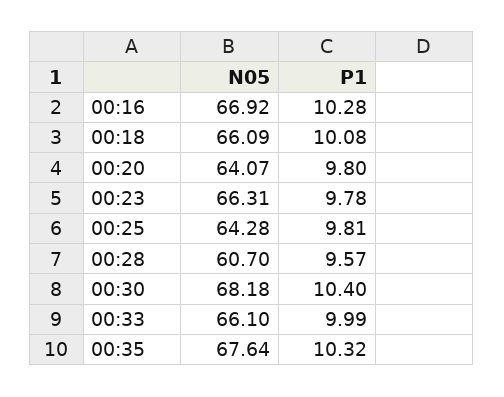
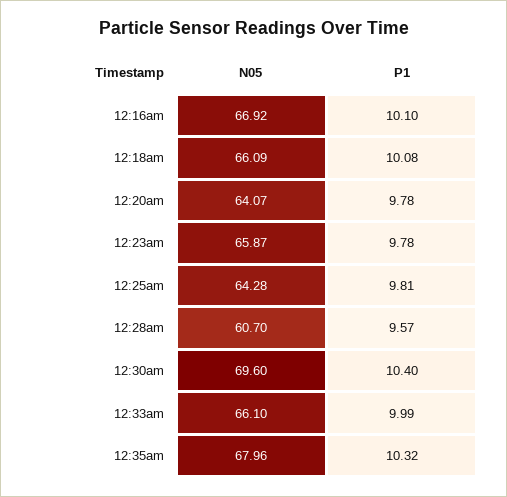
  {
    "N05": {
      "00:16": 66.92,
      "00:18": 66.09,
      "00:20": 64.07,
-     "00:23": 66.31,
+     "00:23": 65.87,
      "00:25": 64.28,
      "00:28": 60.7,
-     "00:30": 68.18,
+     "00:30": 69.6,
      "00:33": 66.1,
-     "00:35": 67.64
+     "00:35": 67.96
    },
    "P1": {
-     "00:16": 10.28,
+     "00:16": 10.1,
      "00:18": 10.08,
-     "00:20": 9.8,
+     "00:20": 9.78,
      "00:23": 9.78,
      "00:25": 9.81,
      "00:28": 9.57,
      "00:30": 10.4,
      "00:33": 9.99,
      "00:35": 10.32
    }
  }

